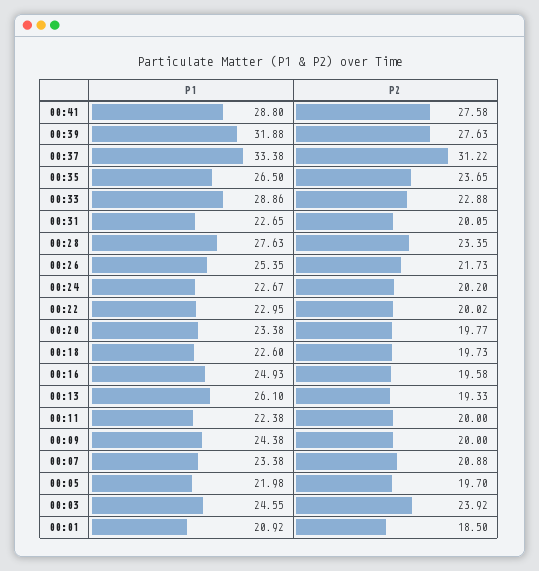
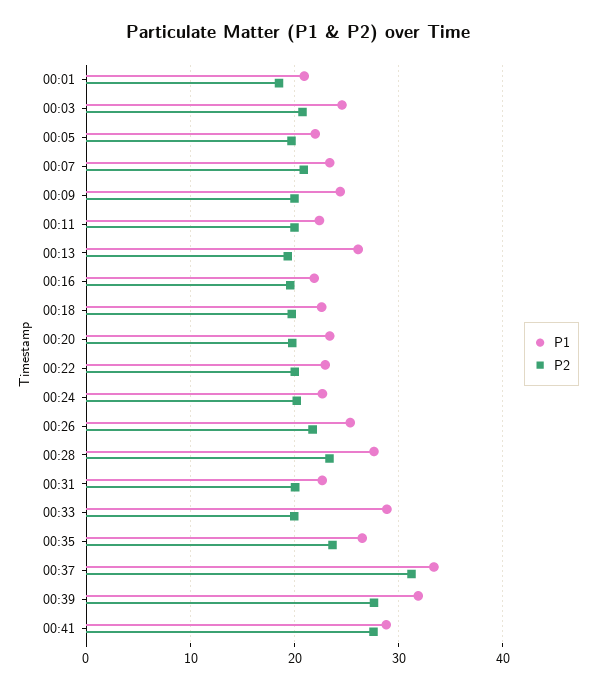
  {
    "P1": {
      "00:41": 28.8,
      "00:39": 31.88,
      "00:37": 33.38,
      "00:35": 26.5,
      "00:33": 28.86,
      "00:31": 22.65,
      "00:28": 27.63,
      "00:26": 25.35,
      "00:24": 22.67,
      "00:22": 22.95,
      "00:20": 23.38,
      "00:18": 22.6,
-     "00:16": 24.93,
+     "00:16": 22,
      "00:13": 26.1,
      "00:11": 22.38,
      "00:09": 24.38,
      "00:07": 23.38,
      "00:05": 21.98,
      "00:03": 24.55,
      "00:01": 20.92
    },
    "P2": {
      "00:41": 27.58,
      "00:39": 27.63,
      "00:37": 31.22,
      "00:35": 23.65,
-     "00:33": 22.88,
+     "00:33": 20,
      "00:31": 20.05,
      "00:28": 23.35,
      "00:26": 21.73,
      "00:24": 20.2,
      "00:22": 20.02,
      "00:20": 19.77,
      "00:18": 19.73,
      "00:16": 19.58,
      "00:13": 19.33,
      "00:11": 20,
      "00:09": 20,
      "00:07": 20.88,
      "00:05": 19.7,
-     "00:03": 23.92,
+     "00:03": 21,
      "00:01": 18.5
    }
  }

